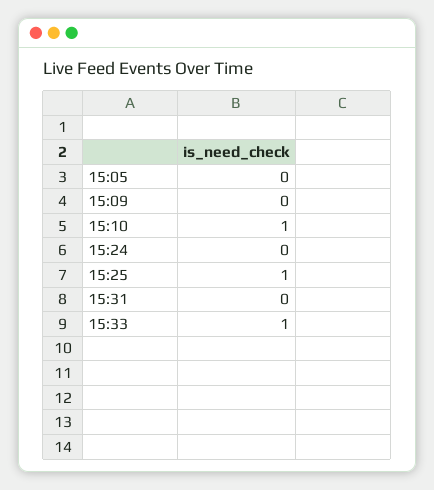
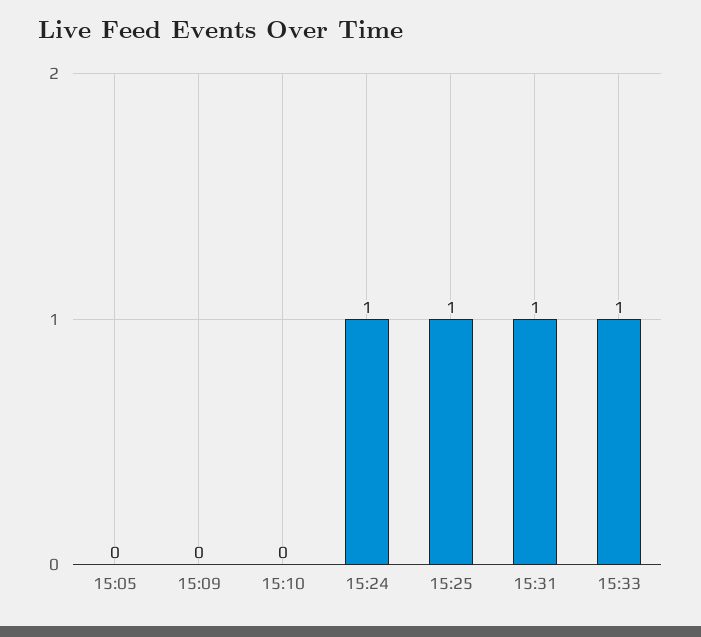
  {
    "15:05": 0,
    "15:09": 0,
-   "15:10": 1,
+   "15:10": 0,
-   "15:24": 0,
+   "15:24": 1,
    "15:25": 1,
-   "15:31": 0,
+   "15:31": 1,
    "15:33": 1
  }

